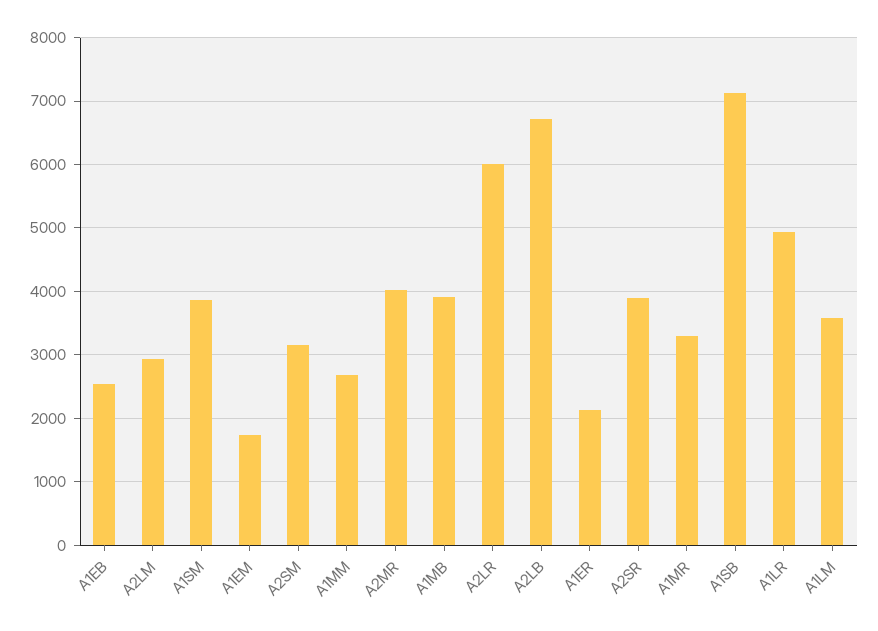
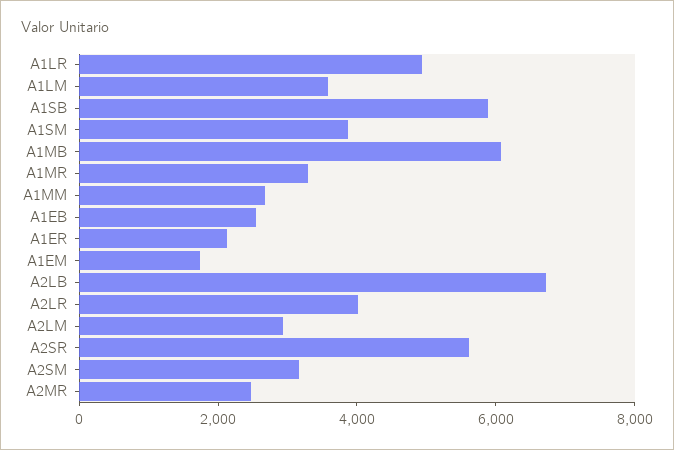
  {
    "A1EB": 2500,
    "A2LM": 2900,
    "A1SM": 3900,
    "A1EM": 1700,
    "A2SM": 3200,
    "A1MM": 2700,
-   "A2MR": 4000,
+   "A2MR": 2500,
-   "A1MB": 3900,
+   "A1MB": 6000,
-   "A2LR": 6000,
+   "A2LR": 4000,
    "A2LB": 6700,
    "A1ER": 2100,
-   "A2SR": 3900,
+   "A2SR": 5500,
    "A1MR": 3300,
-   "A1SB": 7100,
+   "A1SB": 6000,
    "A1LR": 4900,
    "A1LM": 3600
  }

